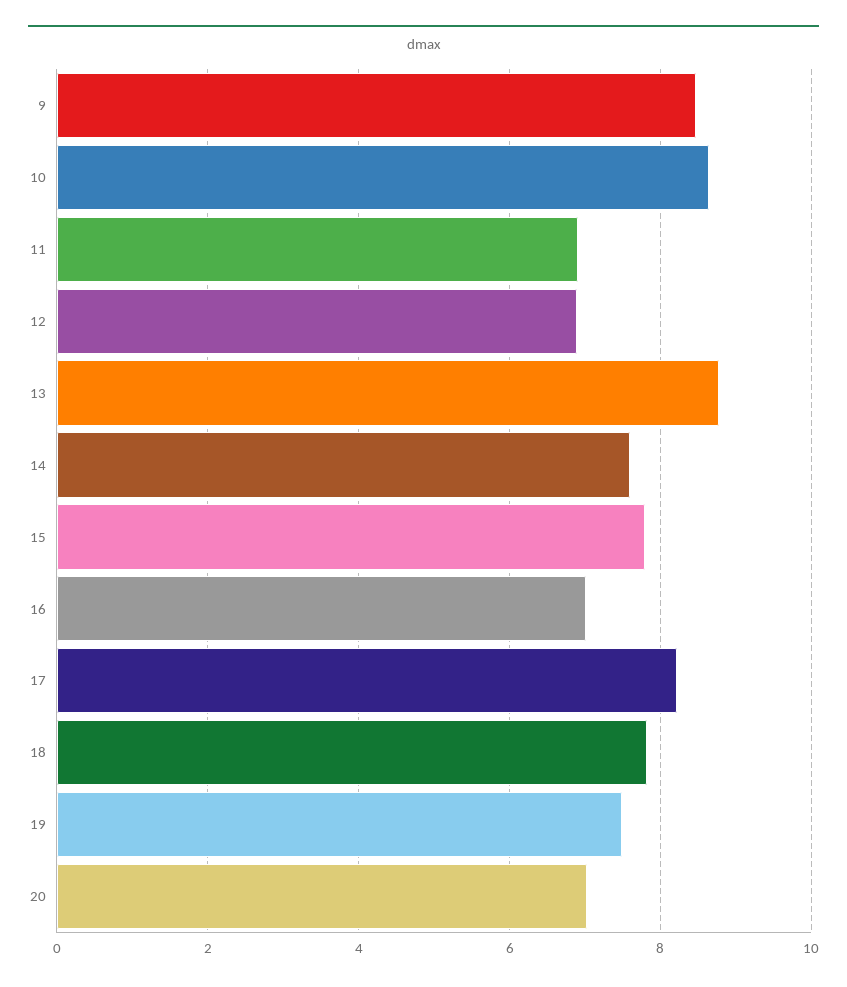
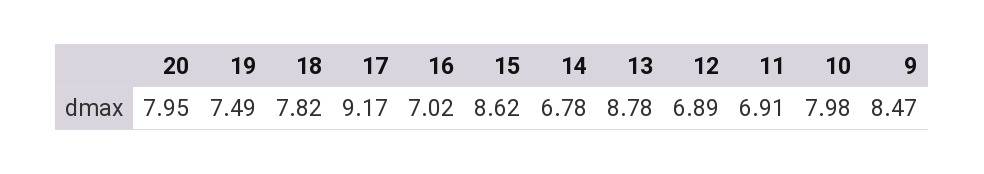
  {
    "9": 8.47,
-   "10": 8.6,
+   "10": 7.98,
    "11": 6.91,
    "12": 6.89,
    "13": 8.78,
-   "14": 7.6,
+   "14": 6.78,
-   "15": 7.8,
+   "15": 8.62,
    "16": 7.02,
-   "17": 8.2,
+   "17": 9.17,
    "18": 7.82,
    "19": 7.49,
-   "20": 7
+   "20": 7.95
  }

